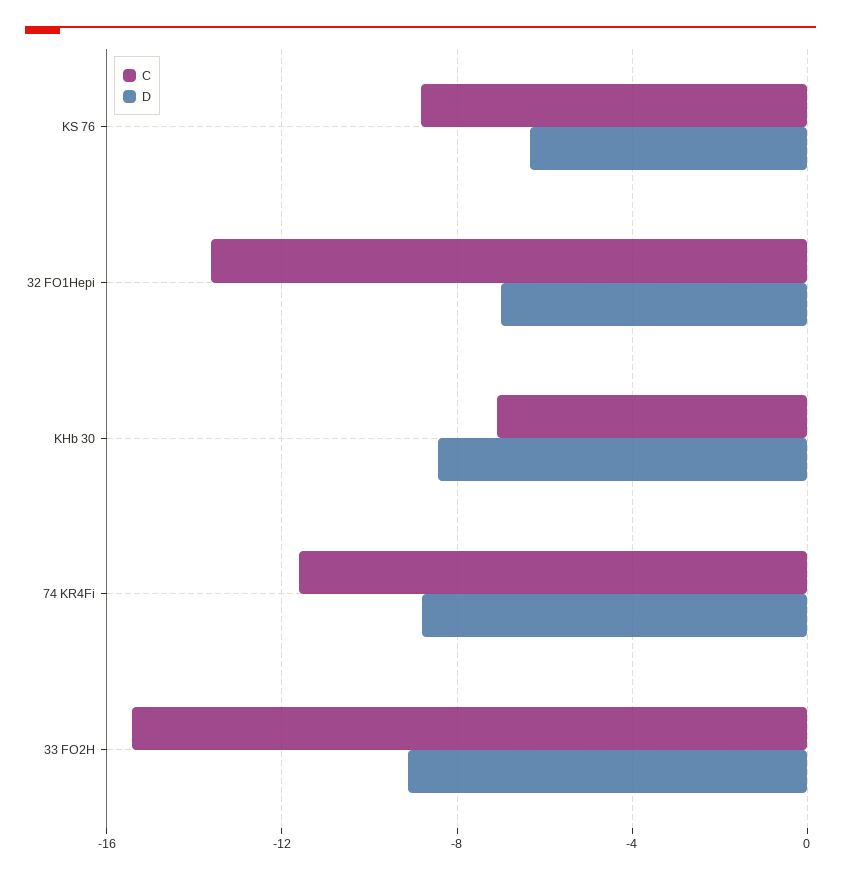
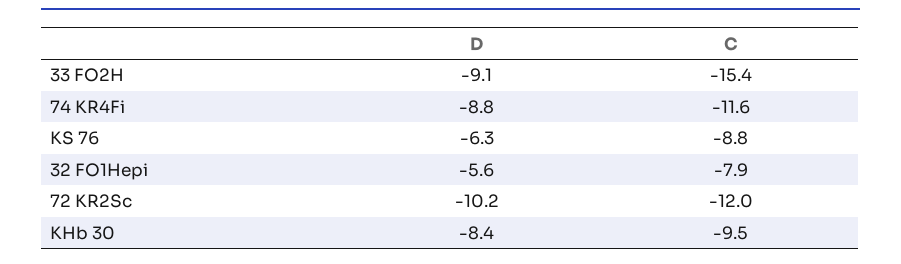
  {
    "C": {
      "KS 76": -8.8,
-     "32 FO1Hepi": -13.5,
+     "32 FO1Hepi": -7.9,
-     "KHb 30": -7,
+     "KHb 30": -9.5,
      "74 KR4Fi": -11.6,
-     "33 FO2H": -15.4
+     "33 FO2H": -15.4,
+     "72 KR2Sc": -12
    },
    "D": {
      "KS 76": -6.3,
-     "32 FO1Hepi": -7,
+     "32 FO1Hepi": -5.6,
      "KHb 30": -8.4,
      "74 KR4Fi": -8.8,
-     "33 FO2H": -9.1
+     "33 FO2H": -9.1,
+     "72 KR2Sc": -10.2
    }
  }

